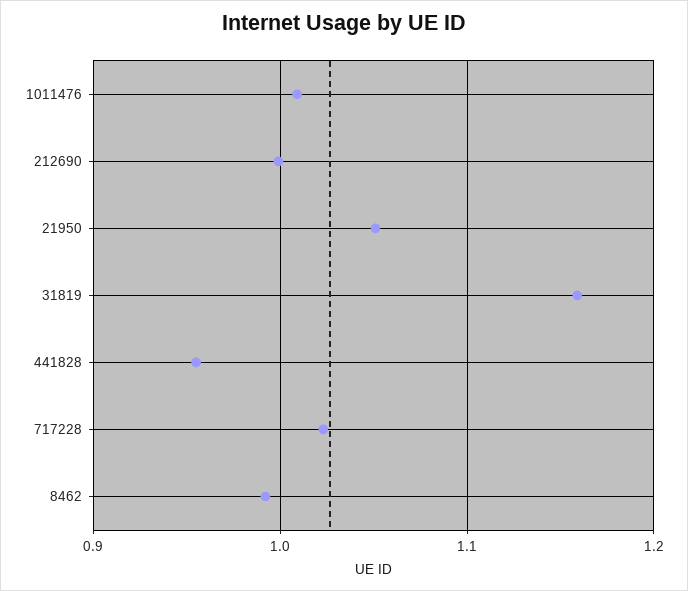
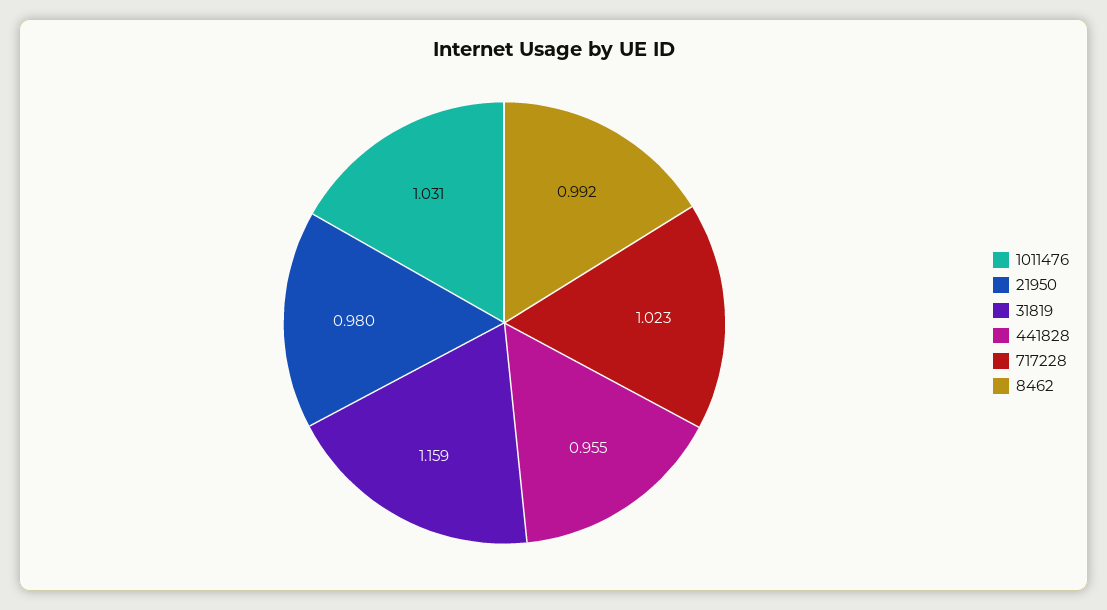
  {
-   "1011476": 1.01,
+   "1011476": 1.031,
-   "212690": 1,
-   "21950": 1.05,
+   "21950": 0.98,
    "31819": 1.159,
    "441828": 0.955,
    "717228": 1.023,
    "8462": 0.992
  }

